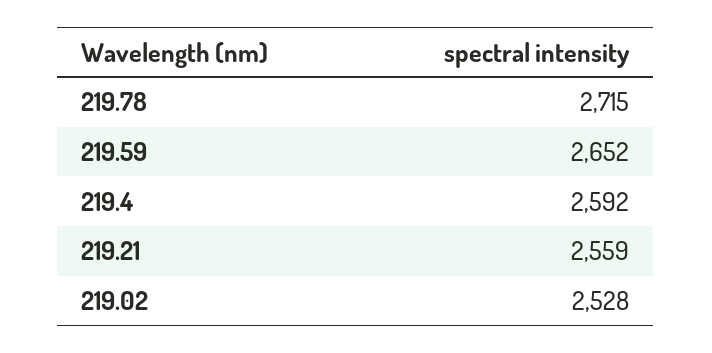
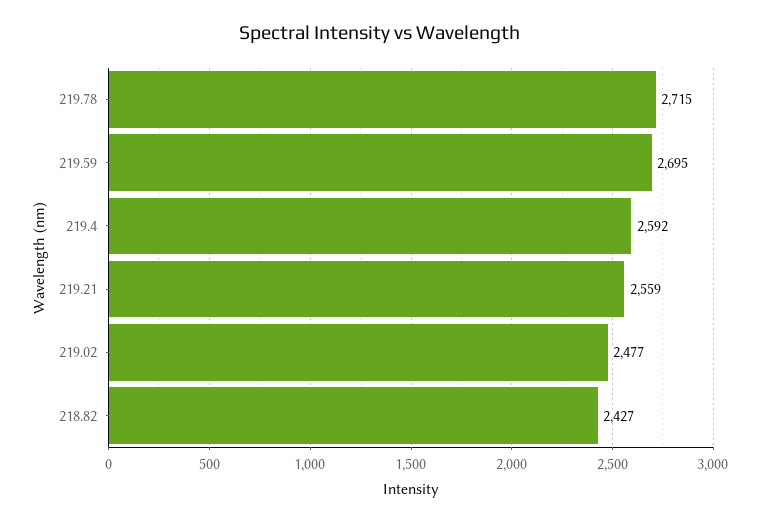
  {
    "219.78": 2715,
-   "219.59": 2652,
+   "219.59": 2695,
    "219.4": 2592,
    "219.21": 2559,
-   "219.02": 2528
+   "219.02": 2477,
+   "218.82": 2427
  }

